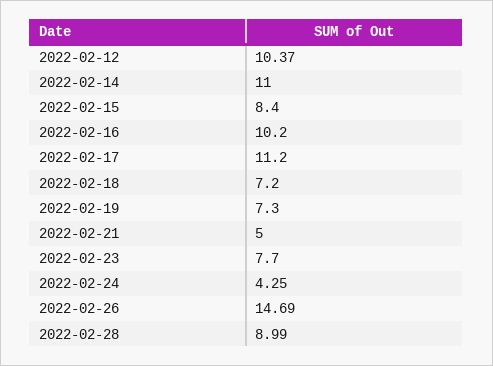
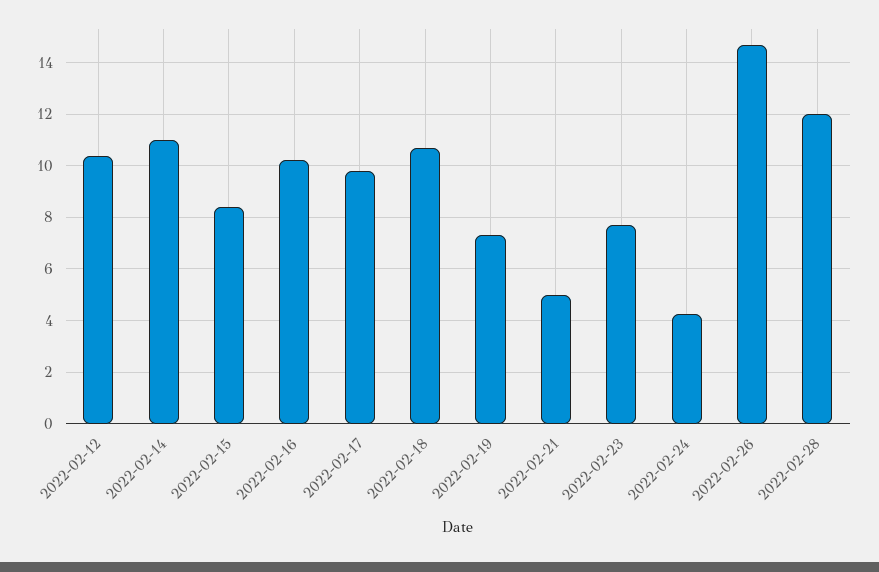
  {
    "2022-02-12": 10.37,
    "2022-02-14": 11,
    "2022-02-15": 8.4,
    "2022-02-16": 10.2,
-   "2022-02-17": 11.2,
+   "2022-02-17": 9.75,
-   "2022-02-18": 7.2,
+   "2022-02-18": 10.75,
    "2022-02-19": 7.3,
    "2022-02-21": 5,
    "2022-02-23": 7.7,
    "2022-02-24": 4.25,
    "2022-02-26": 14.69,
-   "2022-02-28": 8.99
+   "2022-02-28": 12
  }

